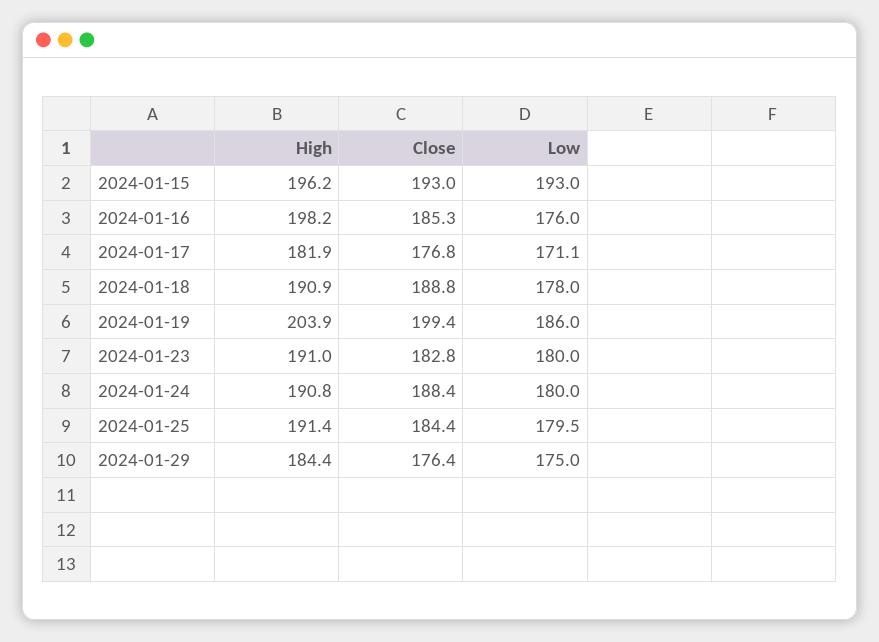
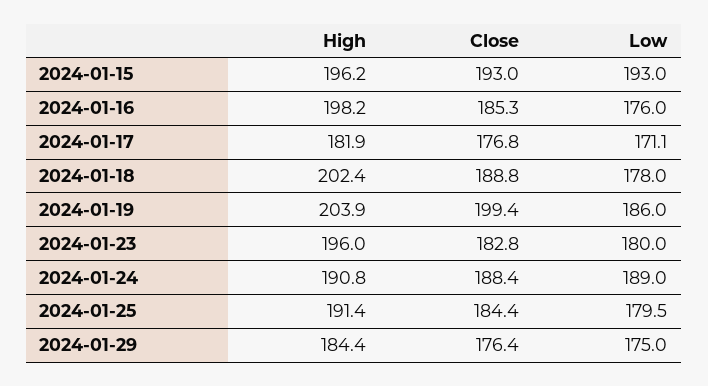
  {
    "High": {
      "2024-01-15": 196.2,
      "2024-01-16": 198.2,
      "2024-01-17": 181.9,
-     "2024-01-18": 190.9,
+     "2024-01-18": 202.4,
      "2024-01-19": 203.9,
-     "2024-01-23": 191,
+     "2024-01-23": 196,
      "2024-01-24": 190.8,
      "2024-01-25": 191.4,
      "2024-01-29": 184.4
    },
    "Close": {
      "2024-01-15": 193,
      "2024-01-16": 185.3,
      "2024-01-17": 176.8,
      "2024-01-18": 188.8,
      "2024-01-19": 199.4,
      "2024-01-23": 182.8,
      "2024-01-24": 188.4,
      "2024-01-25": 184.4,
      "2024-01-29": 176.4
    },
    "Low": {
      "2024-01-15": 193,
      "2024-01-16": 176,
      "2024-01-17": 171.1,
      "2024-01-18": 178,
      "2024-01-19": 186,
      "2024-01-23": 180,
-     "2024-01-24": 180,
+     "2024-01-24": 189,
      "2024-01-25": 179.5,
      "2024-01-29": 175
    }
  }

